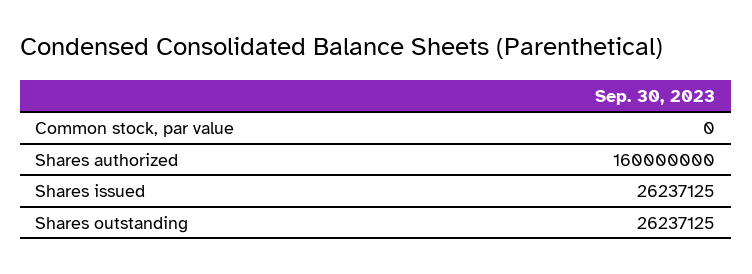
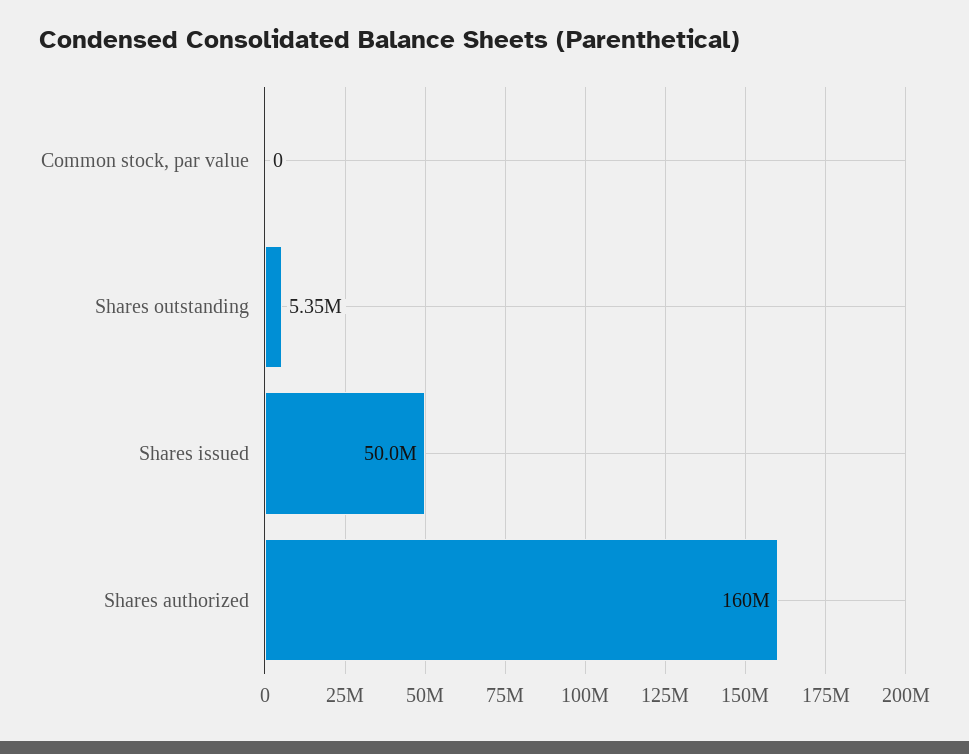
  {
    "Common stock, par value": 0,
    "Shares authorized": 160000000,
-   "Shares issued": 26237125,
+   "Shares issued": 50000000,
-   "Shares outstanding": 26237125
+   "Shares outstanding": 5350000
  }

